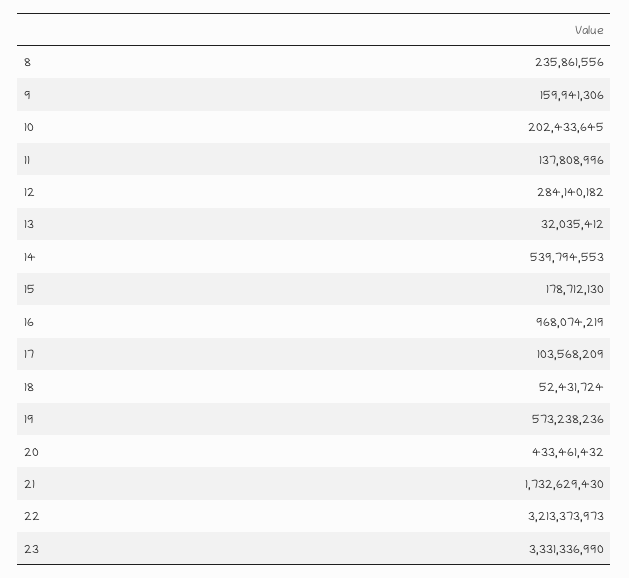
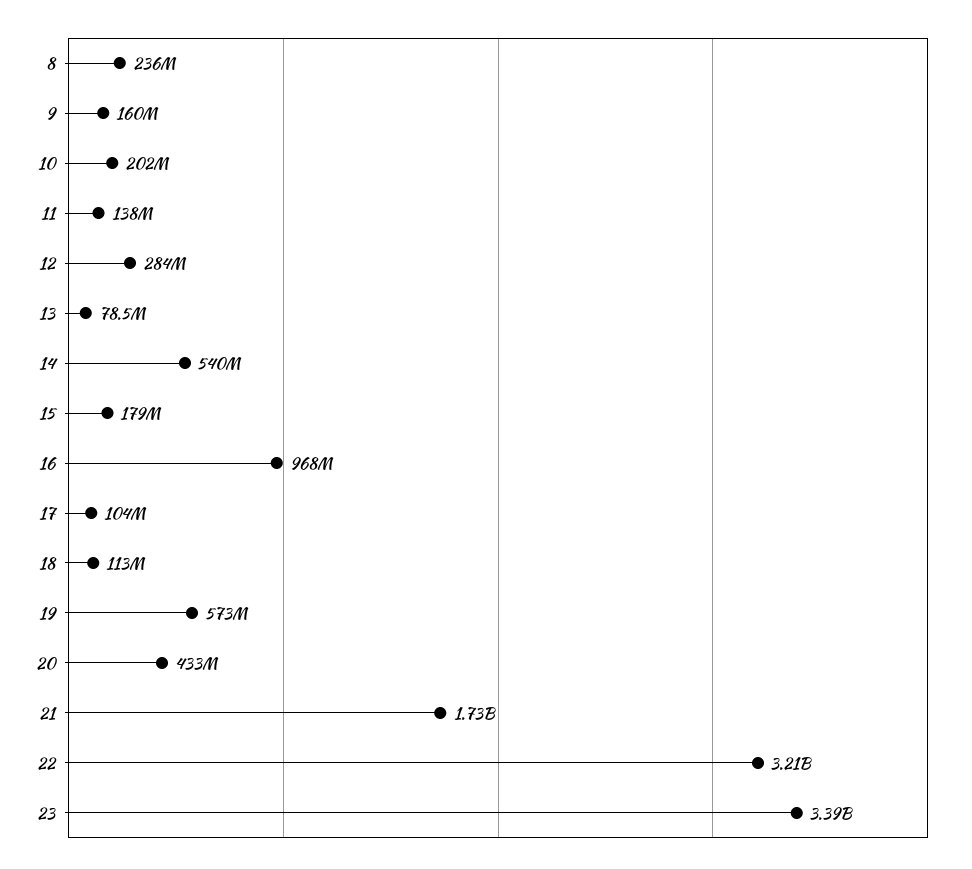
  {
    "8": 235861556,
    "9": 159941306,
    "10": 202433645,
    "11": 137808996,
    "12": 284140182,
-   "13": 32035412,
+   "13": 78500000,
    "14": 539794553,
    "15": 178712130,
    "16": 968074219,
    "17": 103568209,
-   "18": 52431724,
+   "18": 113000000,
    "19": 573238236,
    "20": 433461432,
    "21": 1732629430,
    "22": 3213373973,
-   "23": 3331336990
+   "23": 3390000000
  }

